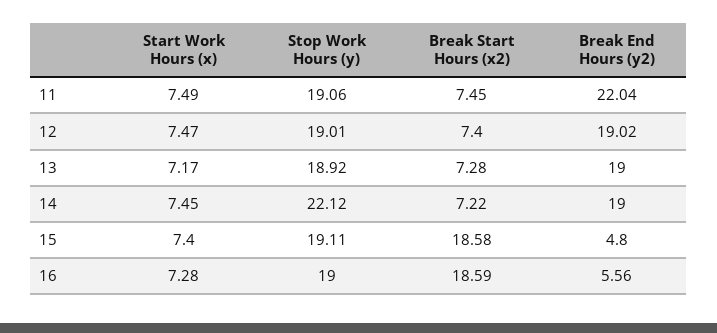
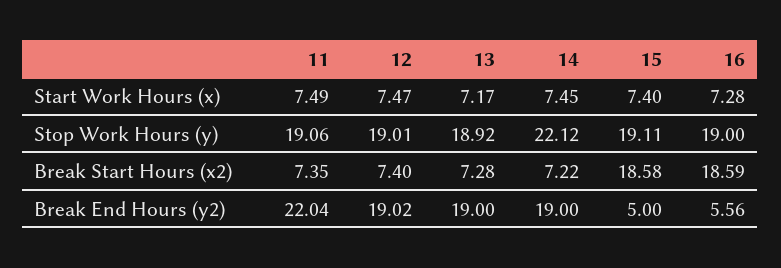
  {
    "Start Work Hours (x)": {
      "11": 7.49,
      "12": 7.47,
      "13": 7.17,
      "14": 7.45,
      "15": 7.4,
      "16": 7.28
    },
    "Stop Work Hours (y)": {
      "11": 19.06,
      "12": 19.01,
      "13": 18.92,
      "14": 22.12,
      "15": 19.11,
      "16": 19
    },
    "Break Start Hours (x2)": {
-     "11": 7.45,
+     "11": 7.35,
      "12": 7.4,
      "13": 7.28,
      "14": 7.22,
      "15": 18.58,
      "16": 18.59
    },
    "Break End Hours (y2)": {
      "11": 22.04,
      "12": 19.02,
      "13": 19,
      "14": 19,
-     "15": 4.8,
+     "15": 5,
      "16": 5.56
    }
  }

